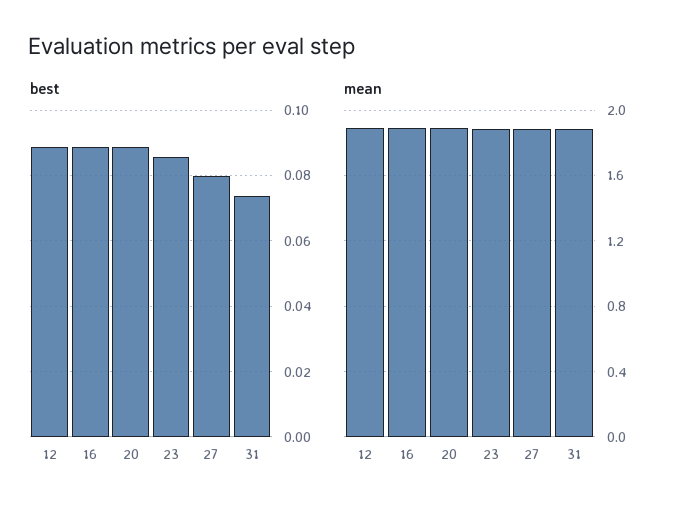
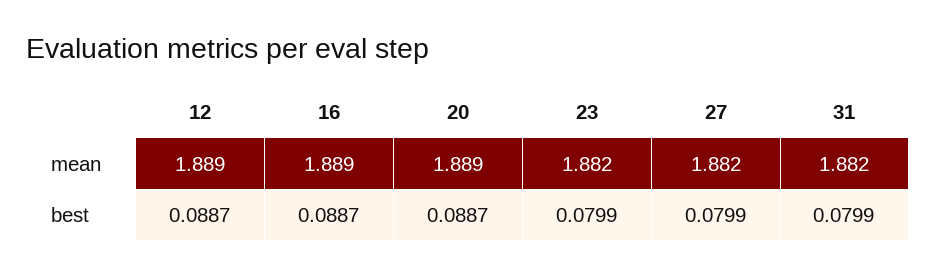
  {
    "best": {
      "12": 0.0887,
      "16": 0.0887,
      "20": 0.0887,
-     "23": 0.086,
+     "23": 0.0799,
      "27": 0.0799,
-     "31": 0.074
+     "31": 0.0799
    },
    "mean": {
      "12": 1.889,
      "16": 1.889,
      "20": 1.889,
      "23": 1.882,
      "27": 1.882,
      "31": 1.882
    }
  }

